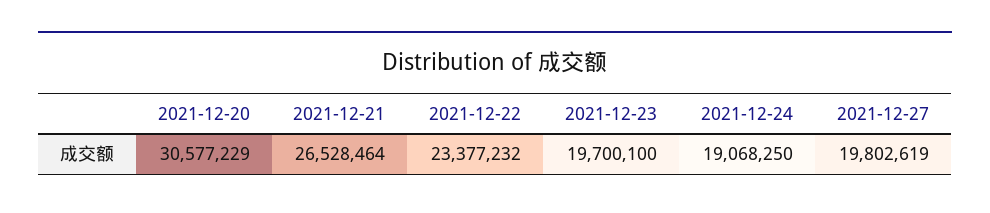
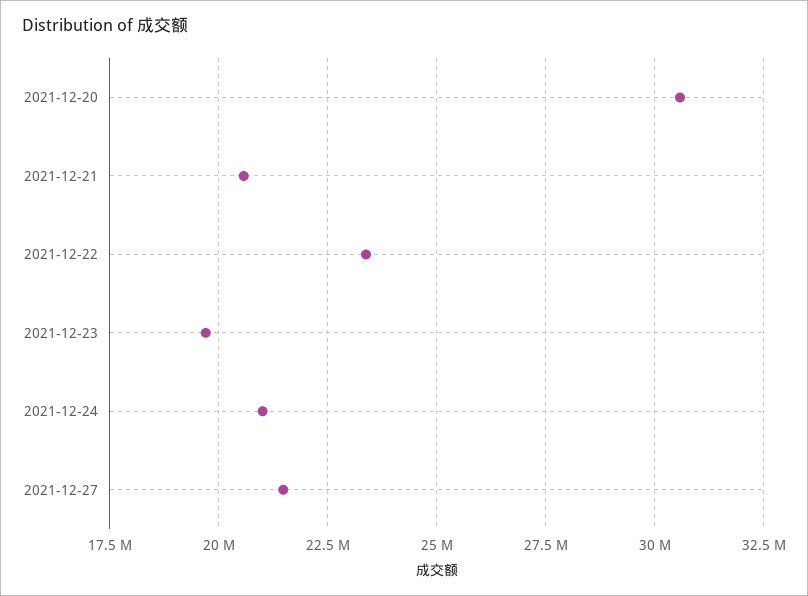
  {
    "2021-12-20": 30577229,
-   "2021-12-21": 26528464,
+   "2021-12-21": 20500000,
    "2021-12-22": 23377232,
    "2021-12-23": 19700100,
-   "2021-12-24": 19068250,
+   "2021-12-24": 21000000,
-   "2021-12-27": 19802619
+   "2021-12-27": 21500000
  }

